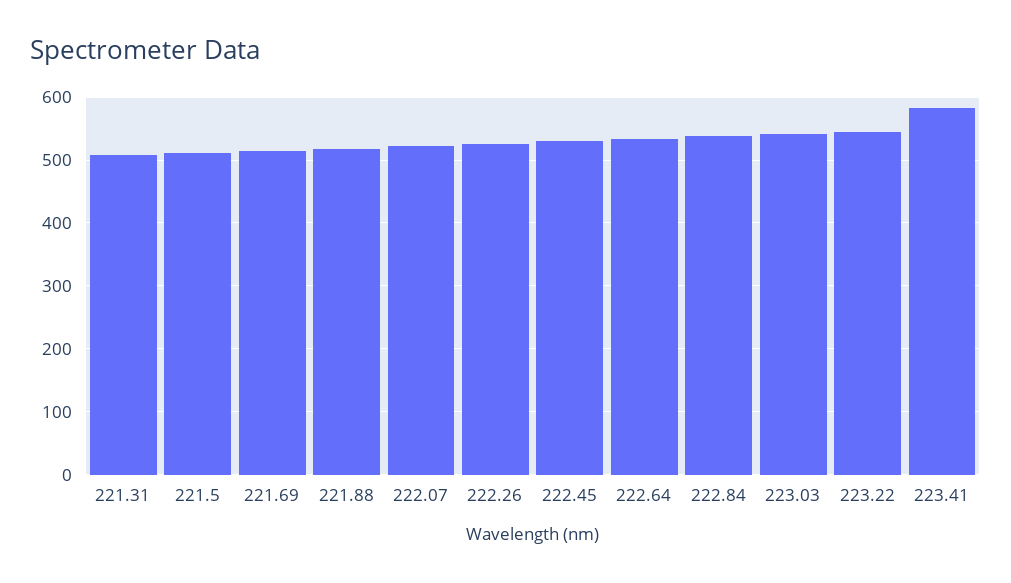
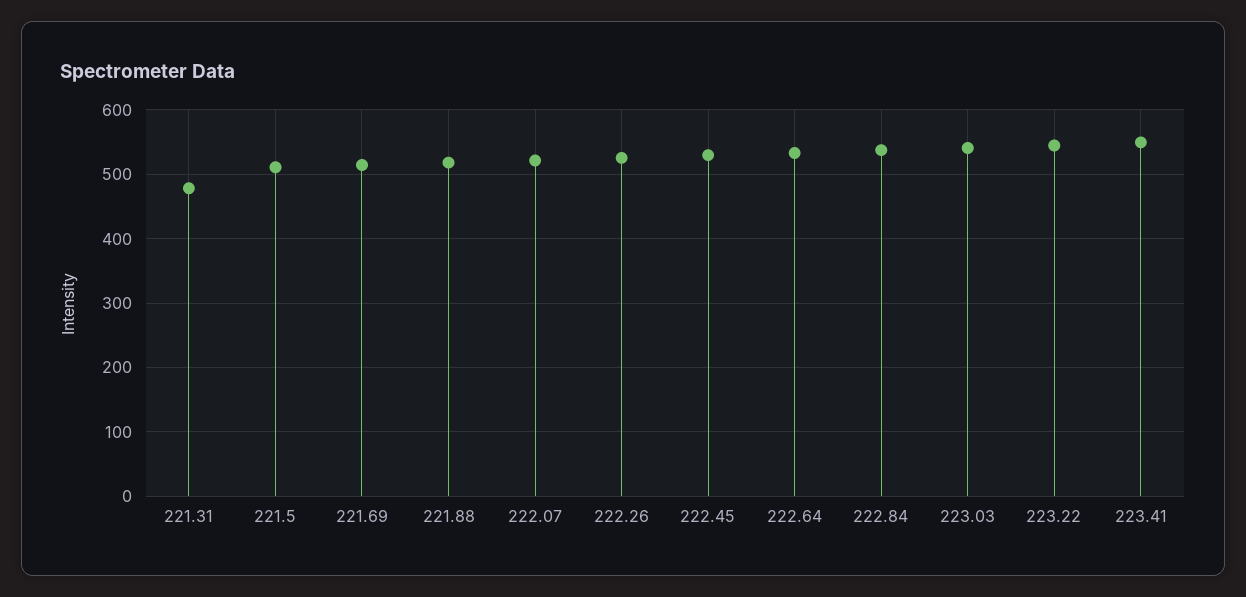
  {
-   "221.31": 510,
+   "221.31": 480,
    "221.5": 510,
    "221.69": 510,
    "221.88": 520,
    "222.07": 520,
    "222.26": 530,
    "222.45": 530,
    "222.64": 530,
    "222.84": 540,
    "223.03": 540,
    "223.22": 540,
-   "223.41": 580
+   "223.41": 550
  }

